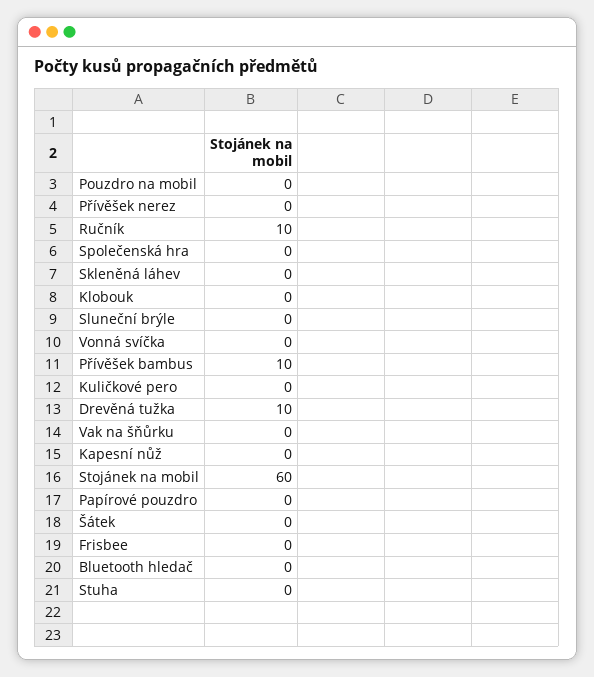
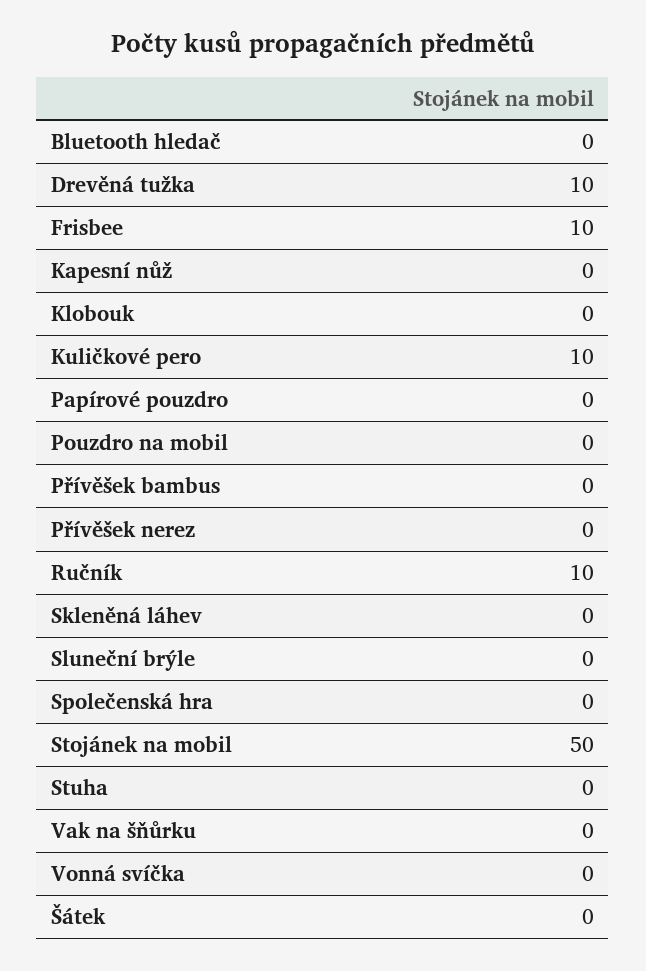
  {
    "Pouzdro na mobil": 0,
    "Přívěšek nerez": 0,
    "Ručník": 10,
    "Společenská hra": 0,
    "Skleněná láhev": 0,
    "Klobouk": 0,
    "Sluneční brýle": 0,
    "Vonná svíčka": 0,
-   "Přívěšek bambus": 10,
+   "Přívěšek bambus": 0,
-   "Kuličkové pero": 0,
+   "Kuličkové pero": 10,
    "Drevěná tužka": 10,
    "Vak na šňůrku": 0,
    "Kapesní nůž": 0,
-   "Stojánek na mobil": 60,
+   "Stojánek na mobil": 50,
    "Papírové pouzdro": 0,
    "Šátek": 0,
-   "Frisbee": 0,
+   "Frisbee": 10,
    "Bluetooth hledač": 0,
    "Stuha": 0
  }

